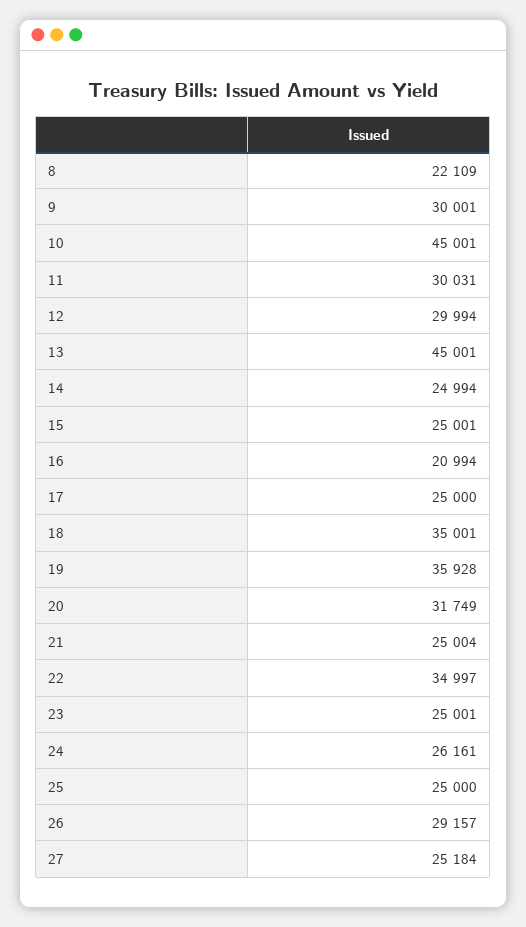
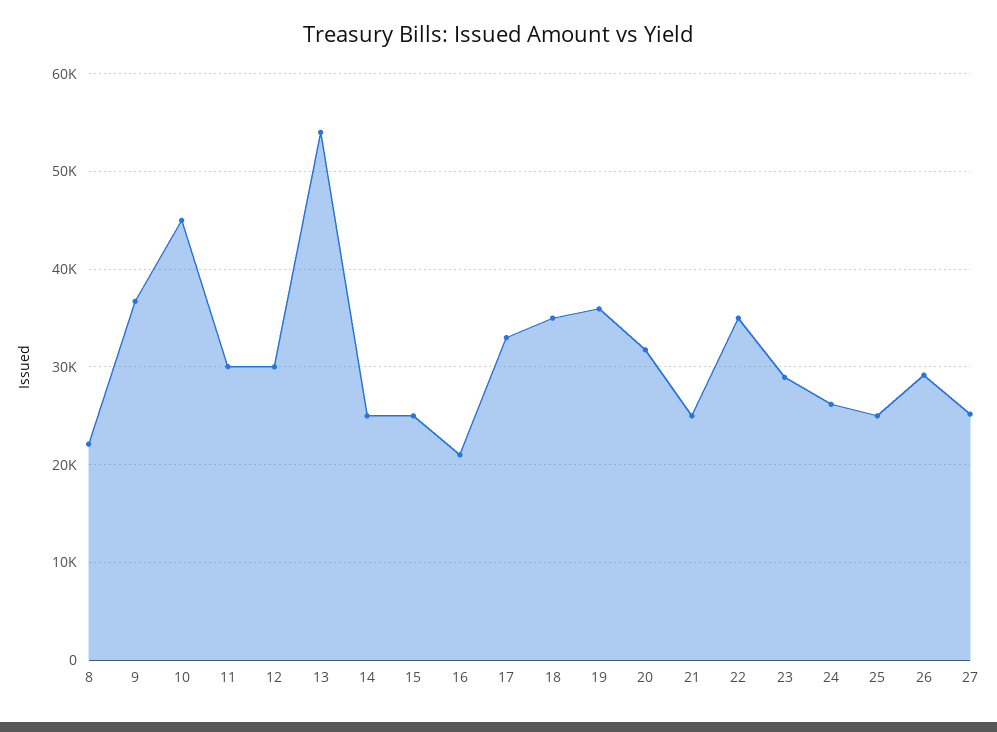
  {
    "8": 22109,
-   "9": 30001,
+   "9": 37000,
    "10": 45001,
    "11": 30031,
    "12": 29994,
-   "13": 45001,
+   "13": 54000,
    "14": 24994,
    "15": 25001,
    "16": 20994,
-   "17": 25000,
+   "17": 33000,
    "18": 35001,
    "19": 35928,
    "20": 31749,
    "21": 25004,
    "22": 34997,
-   "23": 25001,
+   "23": 29000,
    "24": 26161,
    "25": 25000,
    "26": 29157,
    "27": 25184
  }

